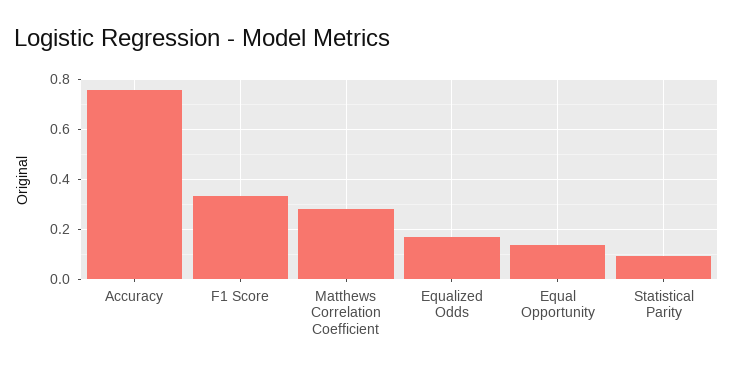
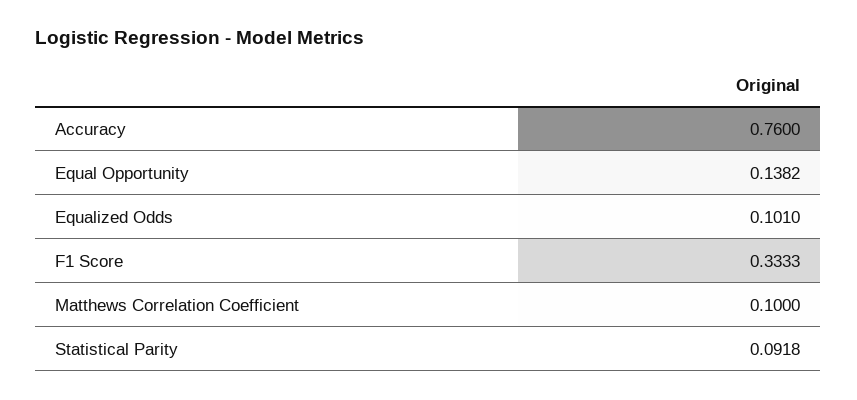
  {
    "Accuracy": 0.76,
    "F1 Score": 0.3333,
-   "Matthews Correlation Coefficient": 0.275,
+   "Matthews Correlation Coefficient": 0.1,
-   "Equalized Odds": 0.175,
+   "Equalized Odds": 0.101,
    "Equal Opportunity": 0.1382,
    "Statistical Parity": 0.0918
  }

